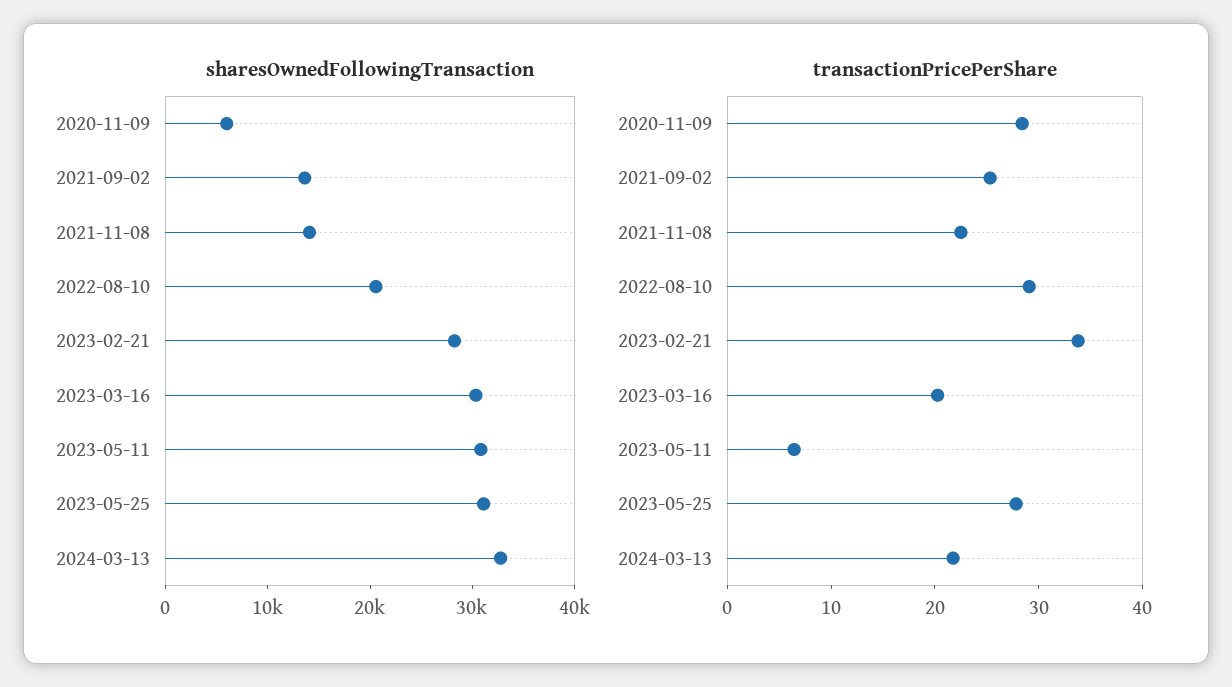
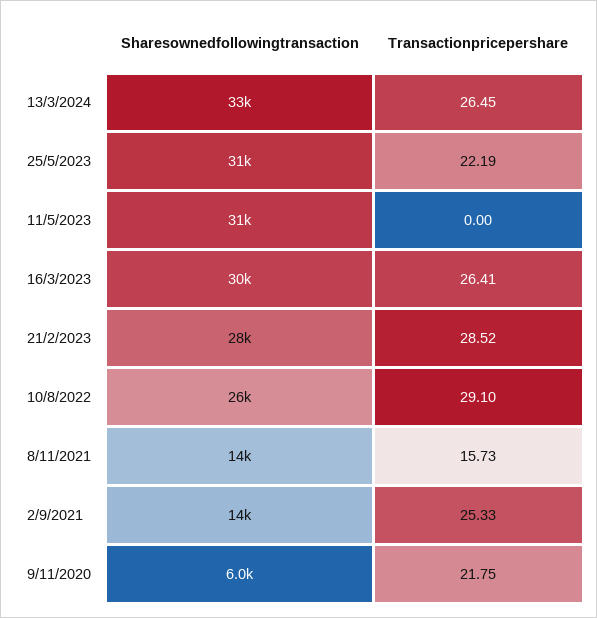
  {
    "sharesOwnedFollowingTransaction": {
      "2020-11-09": 6000,
      "2021-09-02": 14000,
      "2021-11-08": 14000,
-     "2022-08-10": 20000,
+     "2022-08-10": 26000,
      "2023-02-21": 28000,
      "2023-03-16": 30000,
      "2023-05-11": 31000,
      "2023-05-25": 31000,
      "2024-03-13": 33000
    },
    "transactionPricePerShare": {
-     "2020-11-09": 28,
+     "2020-11-09": 21.75,
      "2021-09-02": 25.33,
-     "2021-11-08": 22,
+     "2021-11-08": 15.73,
      "2022-08-10": 29.1,
-     "2023-02-21": 34,
+     "2023-02-21": 28.52,
-     "2023-03-16": 20,
+     "2023-03-16": 26.41,
-     "2023-05-11": 6,
+     "2023-05-11": 0,
-     "2023-05-25": 28,
+     "2023-05-25": 22.19,
-     "2024-03-13": 22
+     "2024-03-13": 26.45
    }
  }

